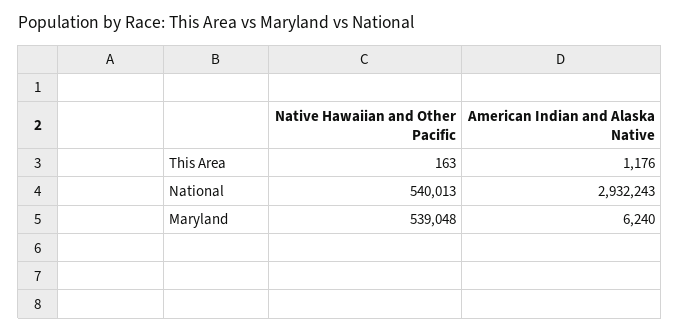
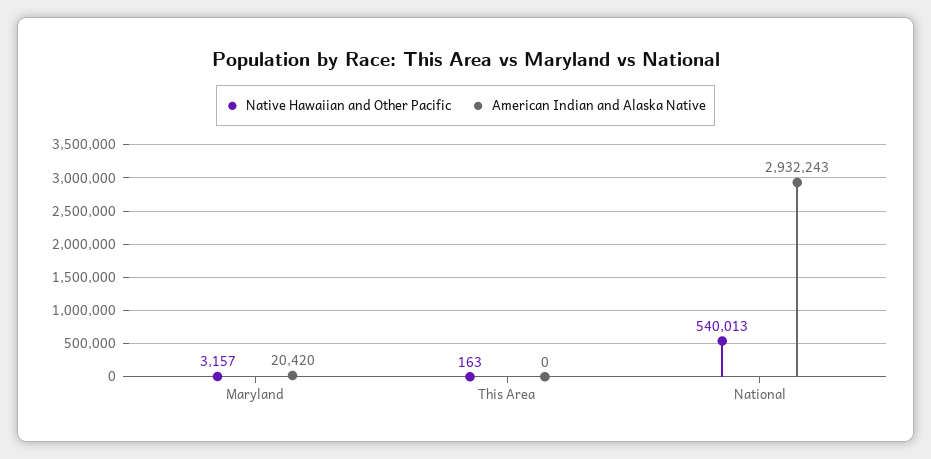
  {
    "Native Hawaiian and Other Pacific": {
      "This Area": 163,
      "National": 540013,
-     "Maryland": 539048
+     "Maryland": 3157
    },
    "American Indian and Alaska Native": {
-     "This Area": 1176,
+     "This Area": 0,
      "National": 2932243,
-     "Maryland": 6240
+     "Maryland": 20420
    }
  }

